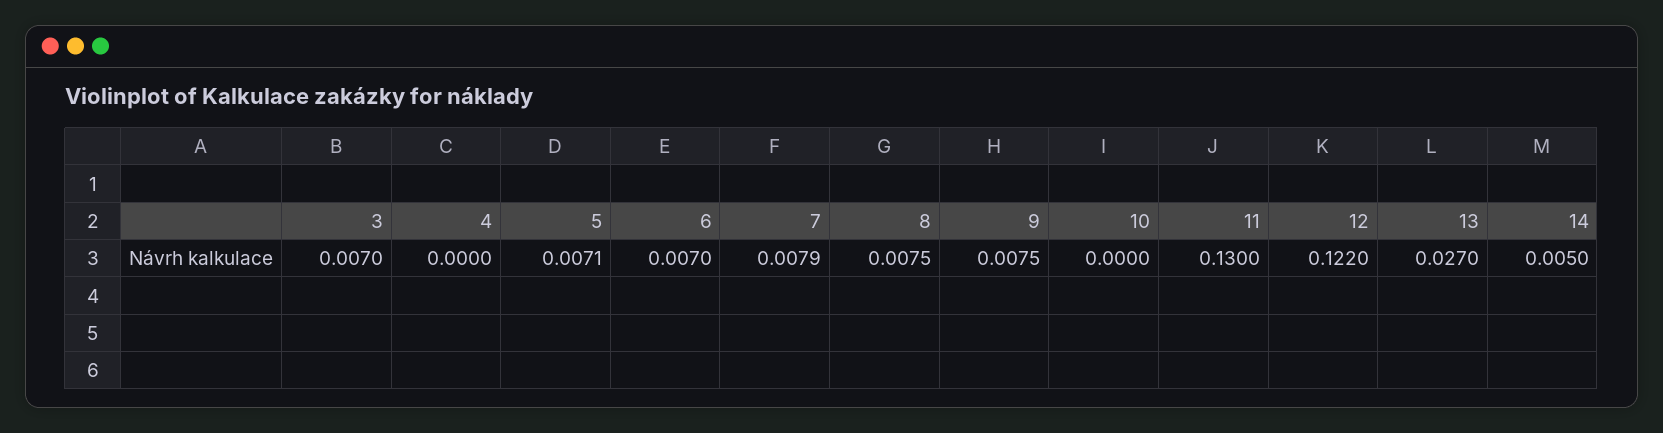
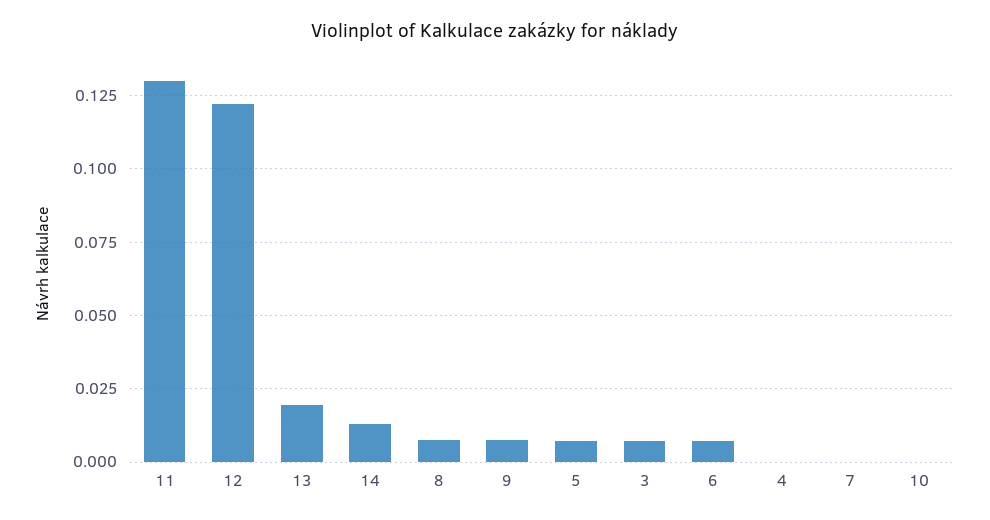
  {
    "3": 0.007,
    "4": 0,
    "5": 0.0071,
    "6": 0.007,
-   "7": 0.0079,
+   "7": 0,
    "8": 0.0075,
    "9": 0.0075,
    "10": 0,
    "11": 0.13,
    "12": 0.122,
-   "13": 0.027,
+   "13": 0.02,
-   "14": 0.005
+   "14": 0.0125
  }

